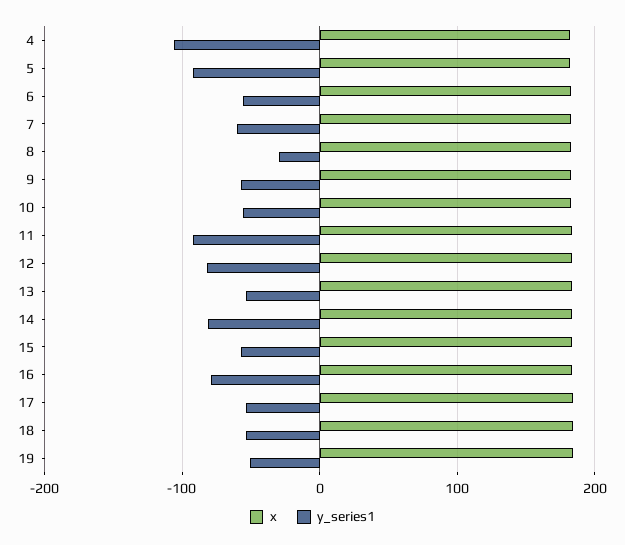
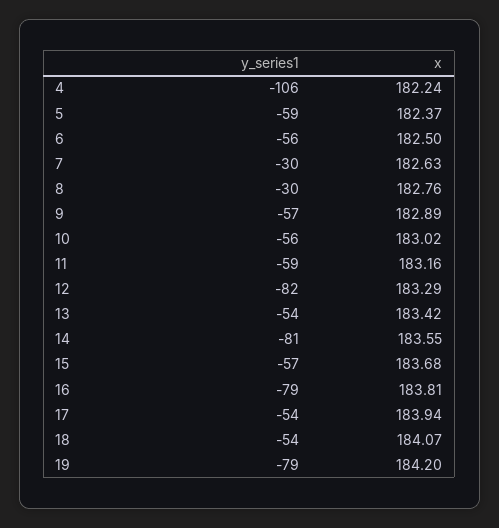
  {
    "x": {
      "4": 182.24,
      "5": 182.37,
      "6": 182.5,
      "7": 182.63,
      "8": 182.76,
      "9": 182.89,
      "10": 183.02,
      "11": 183.16,
      "12": 183.29,
      "13": 183.42,
      "14": 183.55,
      "15": 183.68,
      "16": 183.81,
      "17": 183.94,
      "18": 184.07,
      "19": 184.2
    },
    "y_series1": {
      "4": -106,
-     "5": -90,
+     "5": -59,
      "6": -56,
-     "7": -60,
+     "7": -30,
      "8": -30,
      "9": -57,
      "10": -56,
-     "11": -90,
+     "11": -59,
      "12": -82,
      "13": -54,
      "14": -81,
      "15": -57,
      "16": -79,
      "17": -54,
      "18": -54,
-     "19": -50
+     "19": -79
    }
  }

